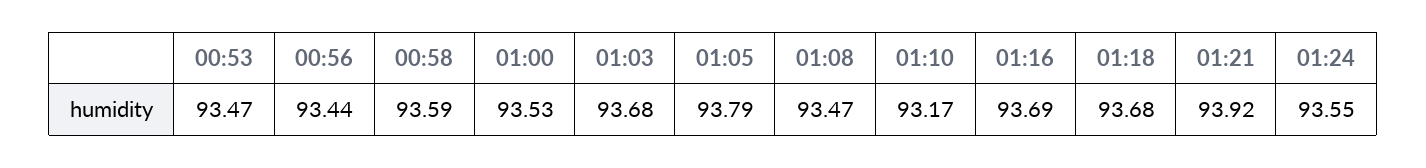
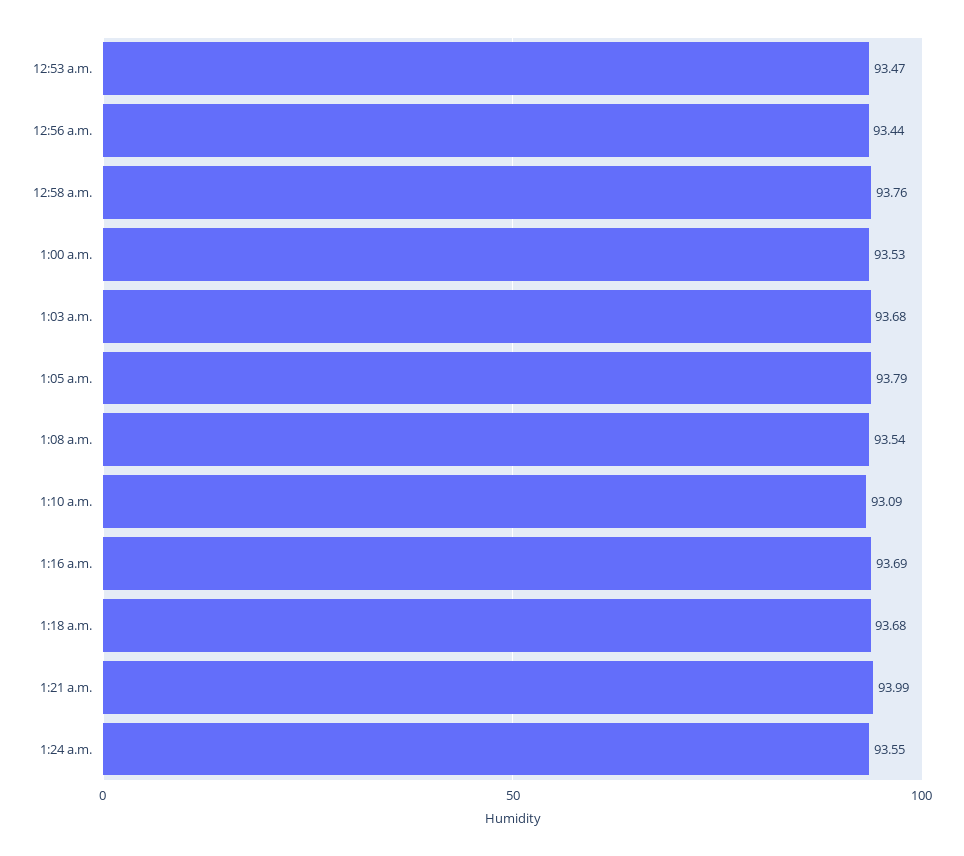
  {
    "00:53": 93.47,
    "00:56": 93.44,
-   "00:58": 93.59,
+   "00:58": 93.76,
    "01:00": 93.53,
    "01:03": 93.68,
    "01:05": 93.79,
-   "01:08": 93.47,
+   "01:08": 93.54,
-   "01:10": 93.17,
+   "01:10": 93.09,
    "01:16": 93.69,
    "01:18": 93.68,
-   "01:21": 93.92,
+   "01:21": 93.99,
    "01:24": 93.55
  }

